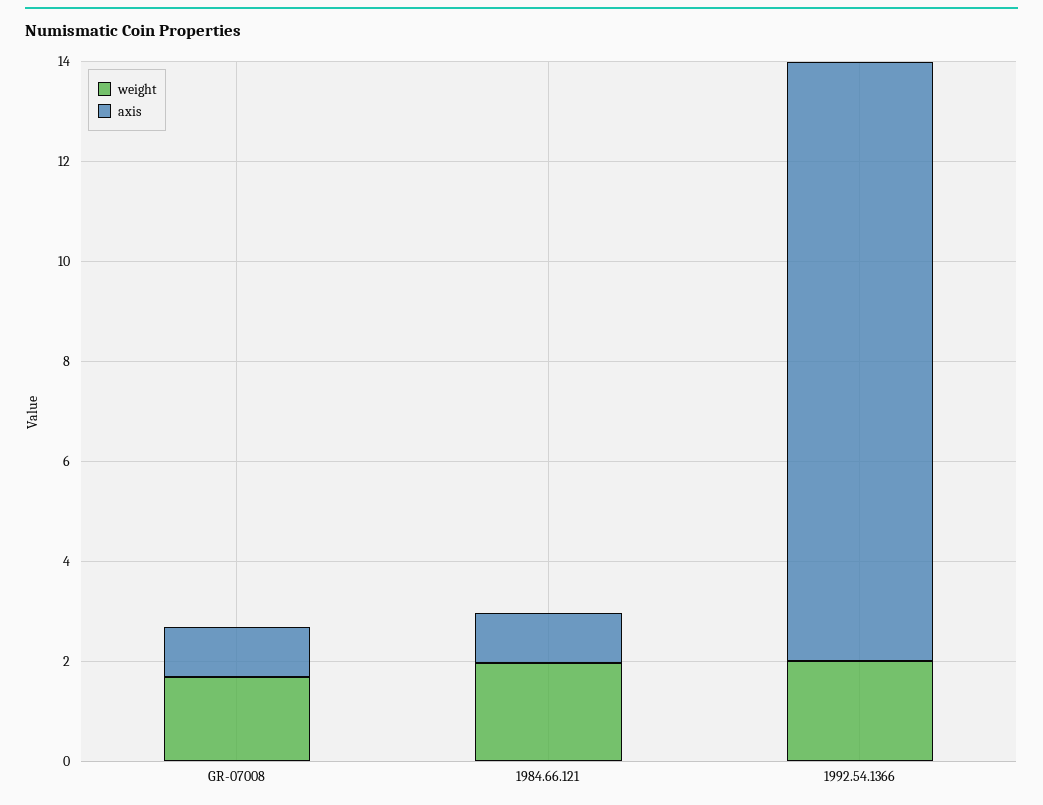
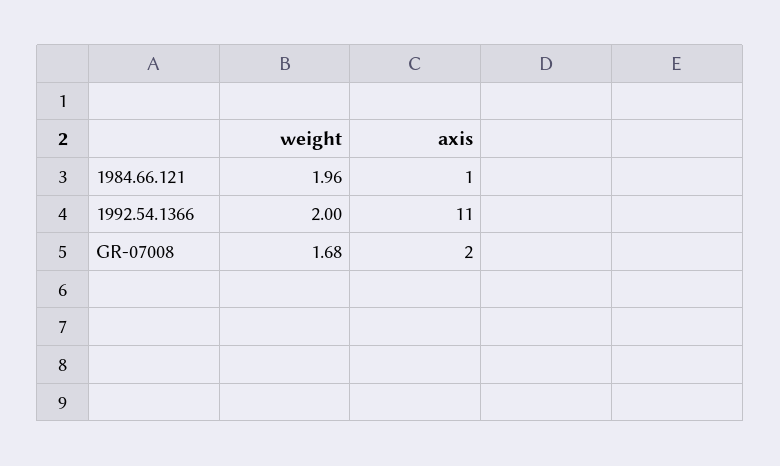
  {
    "weight": {
      "GR-07008": 1.68,
      "1984.66.121": 1.96,
      "1992.54.1366": 2
    },
    "axis": {
-     "GR-07008": 1,
+     "GR-07008": 2,
      "1984.66.121": 1,
-     "1992.54.1366": 12
+     "1992.54.1366": 11
    }
  }

